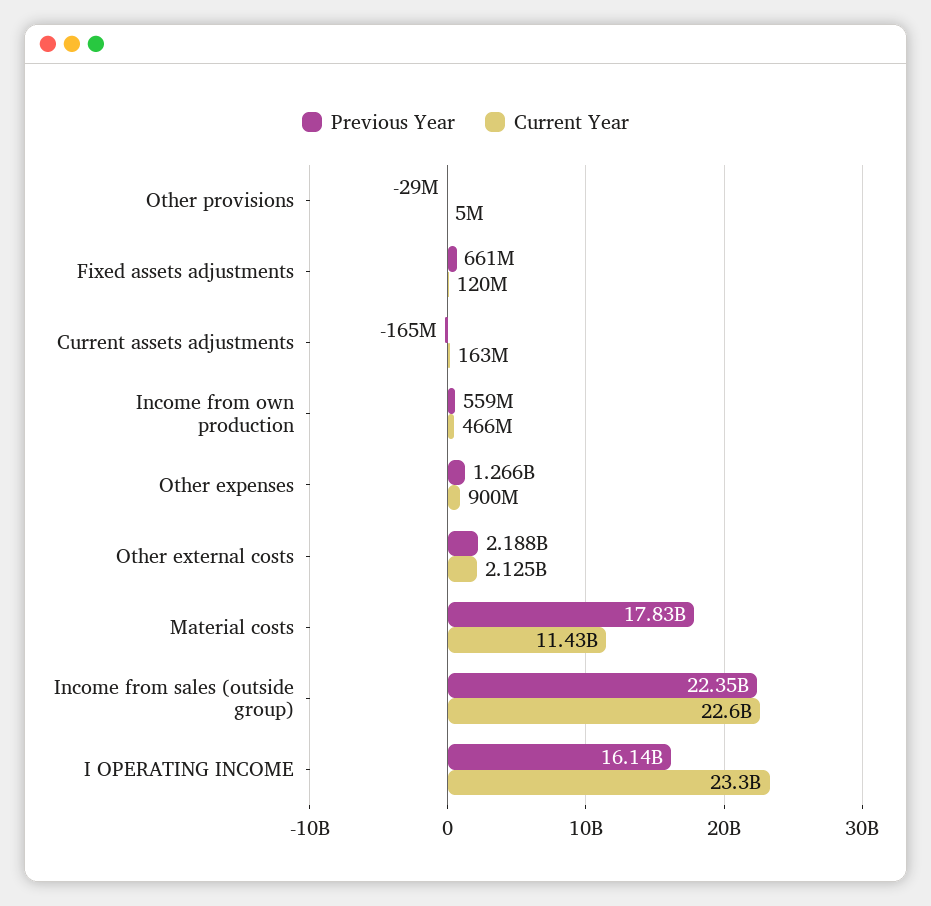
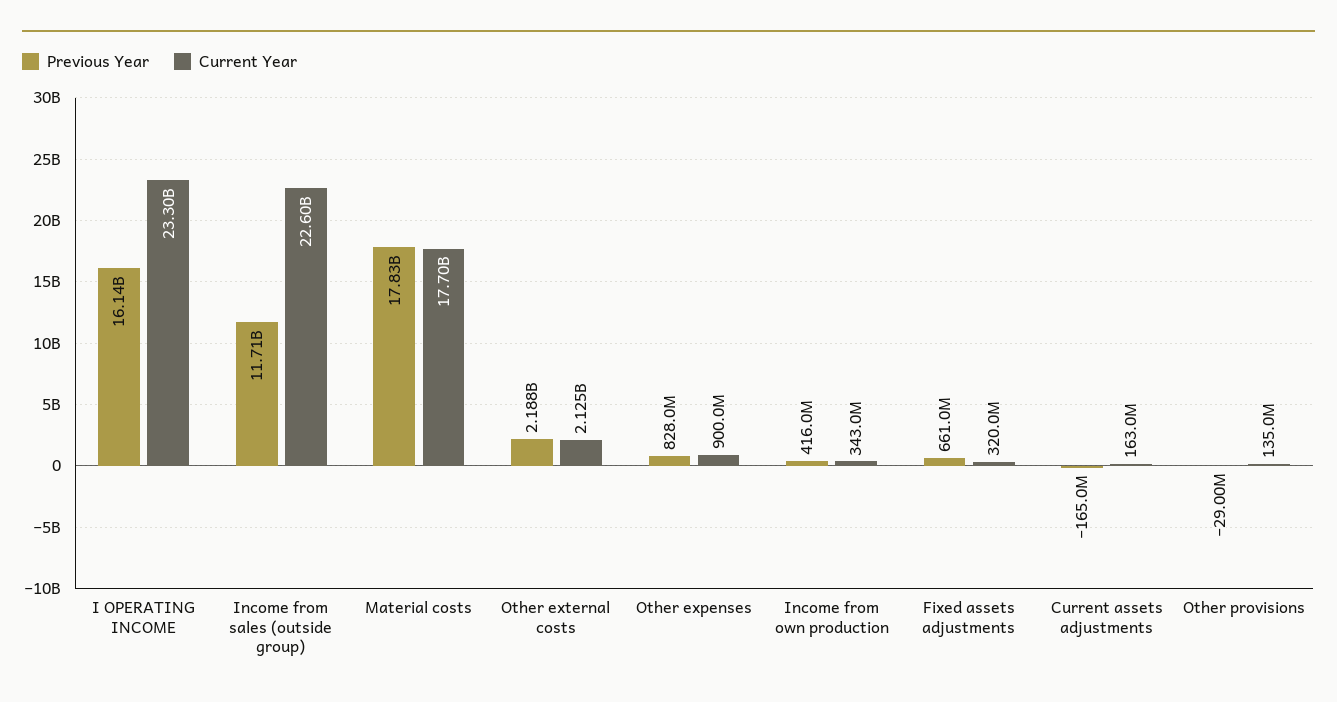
  {
    "Previous Year": {
      "Other provisions": -29000000,
      "Fixed assets adjustments": 661000000,
      "Current assets adjustments": -165000000,
-     "Income from own production": 559000000,
+     "Income from own production": 416000000,
-     "Other expenses": 1266000000,
+     "Other expenses": 828000000,
      "Other external costs": 2188000000,
      "Material costs": 17830000000,
-     "Income from sales (outside group)": 22350000000,
+     "Income from sales (outside group)": 11710000000,
      "I OPERATING INCOME": 16140000000
    },
    "Current Year": {
-     "Other provisions": 5000000,
+     "Other provisions": 135000000,
-     "Fixed assets adjustments": 120000000,
+     "Fixed assets adjustments": 320000000,
      "Current assets adjustments": 163000000,
-     "Income from own production": 466000000,
+     "Income from own production": 343000000,
      "Other expenses": 900000000,
      "Other external costs": 2125000000,
-     "Material costs": 11430000000,
+     "Material costs": 17700000000,
      "Income from sales (outside group)": 22600000000,
      "I OPERATING INCOME": 23300000000
    }
  }

